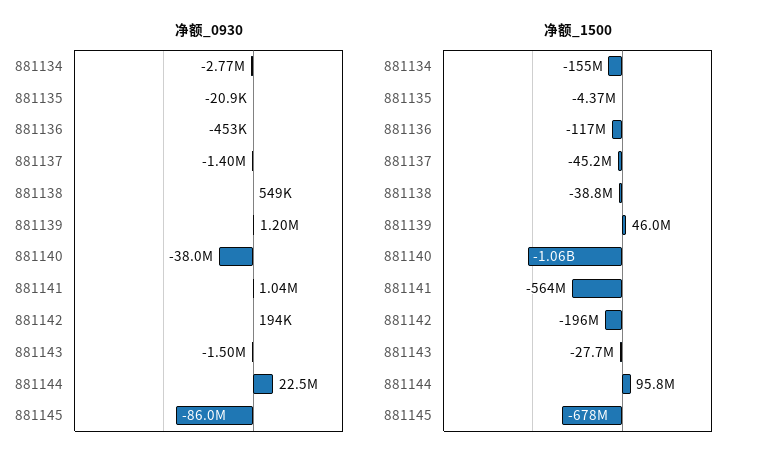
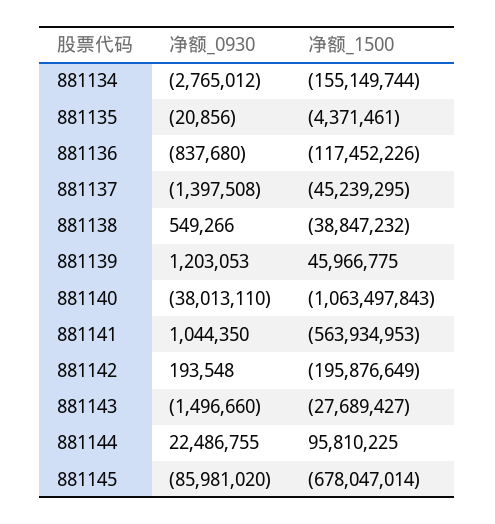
  {
    "净额_0930": {
      "881134": -2765012,
      "881135": -20856,
-     "881136": -453000,
+     "881136": -837680,
      "881137": -1397508,
      "881138": 549266,
      "881139": 1203053,
      "881140": -38013110,
      "881141": 1044350,
      "881142": 193548,
      "881143": -1496660,
      "881144": 22486755,
      "881145": -85981020
    },
    "净额_1500": {
      "881134": -155149744,
      "881135": -4371461,
      "881136": -117452226,
      "881137": -45239295,
      "881138": -38847232,
      "881139": 45966775,
      "881140": -1063497843,
      "881141": -563934953,
      "881142": -195876649,
      "881143": -27689427,
      "881144": 95810225,
      "881145": -678047014
    }
  }

